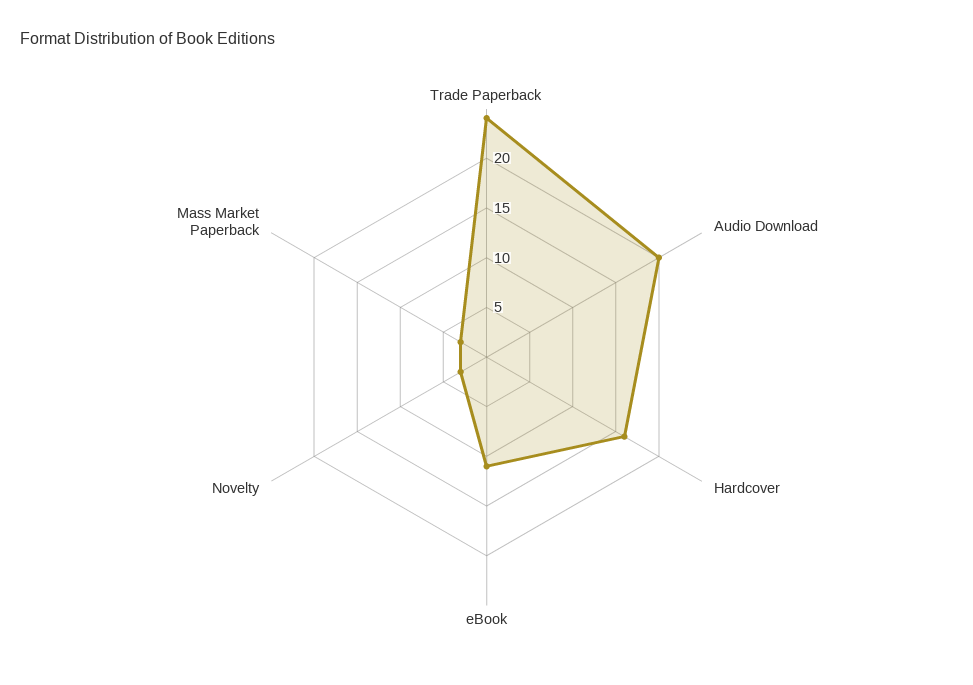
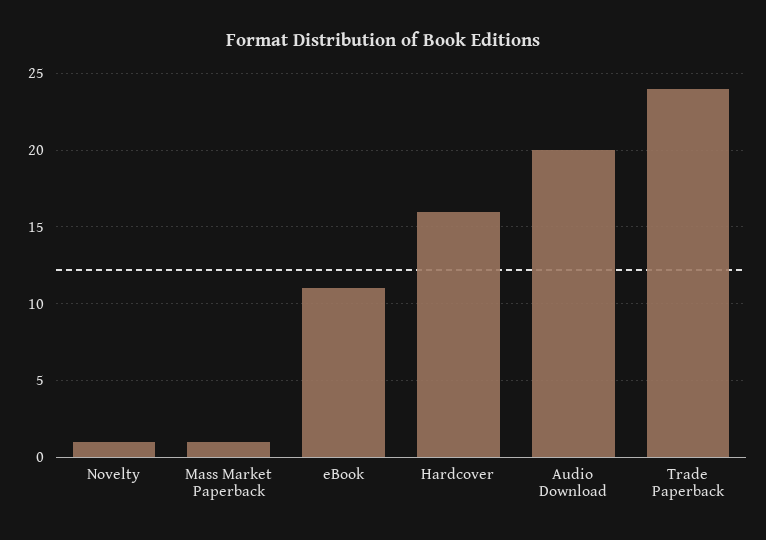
  {
    "Trade Paperback": 24,
    "Audio Download": 20,
    "Hardcover": 16,
    "eBook": 11,
-   "Novelty": 3,
+   "Novelty": 1,
-   "Mass Market Paperback": 3
+   "Mass Market Paperback": 1
  }

